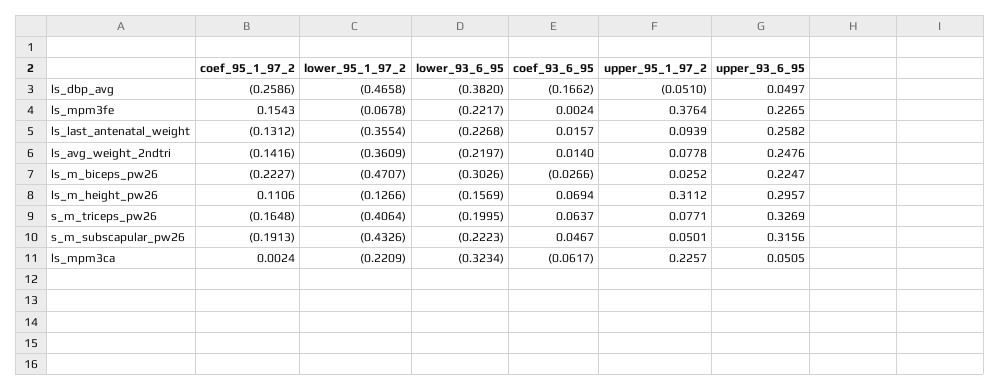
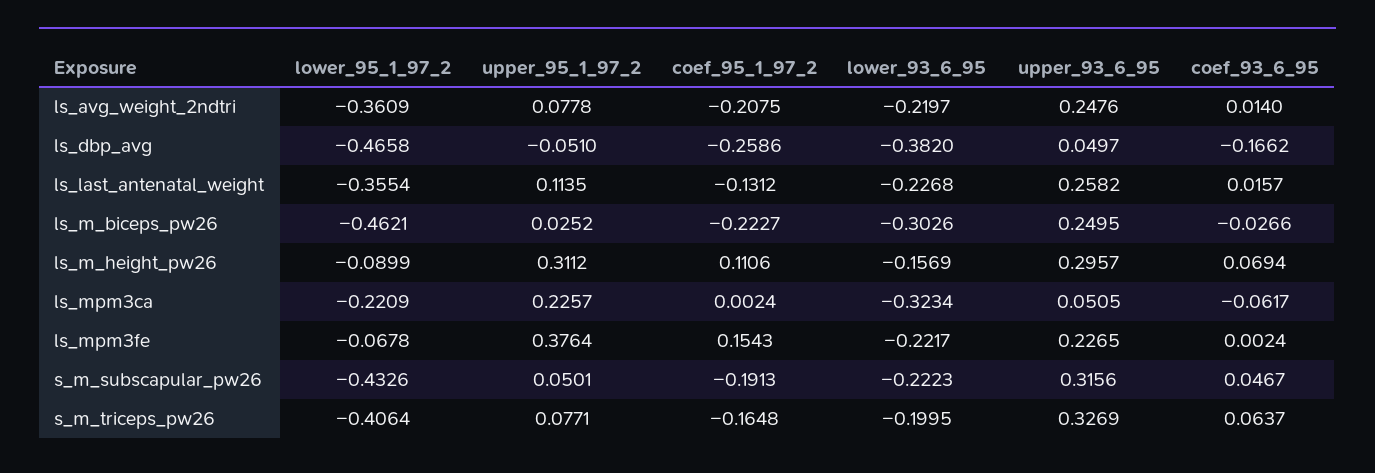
  {
    "coef_95_1_97_2": {
      "ls_dbp_avg": -0.2586,
      "ls_mpm3fe": 0.1543,
      "ls_last_antenatal_weight": -0.1312,
-     "ls_avg_weight_2ndtri": -0.1416,
+     "ls_avg_weight_2ndtri": -0.2075,
      "ls_m_biceps_pw26": -0.2227,
      "ls_m_height_pw26": 0.1106,
      "s_m_triceps_pw26": -0.1648,
      "s_m_subscapular_pw26": -0.1913,
      "ls_mpm3ca": 0.0024
    },
    "lower_95_1_97_2": {
      "ls_dbp_avg": -0.4658,
      "ls_mpm3fe": -0.0678,
      "ls_last_antenatal_weight": -0.3554,
      "ls_avg_weight_2ndtri": -0.3609,
-     "ls_m_biceps_pw26": -0.4707,
+     "ls_m_biceps_pw26": -0.4621,
-     "ls_m_height_pw26": -0.1266,
+     "ls_m_height_pw26": -0.0899,
      "s_m_triceps_pw26": -0.4064,
      "s_m_subscapular_pw26": -0.4326,
      "ls_mpm3ca": -0.2209
    },
    "lower_93_6_95": {
      "ls_dbp_avg": -0.382,
      "ls_mpm3fe": -0.2217,
      "ls_last_antenatal_weight": -0.2268,
      "ls_avg_weight_2ndtri": -0.2197,
      "ls_m_biceps_pw26": -0.3026,
      "ls_m_height_pw26": -0.1569,
      "s_m_triceps_pw26": -0.1995,
      "s_m_subscapular_pw26": -0.2223,
      "ls_mpm3ca": -0.3234
    },
    "coef_93_6_95": {
      "ls_dbp_avg": -0.1662,
      "ls_mpm3fe": 0.0024,
      "ls_last_antenatal_weight": 0.0157,
      "ls_avg_weight_2ndtri": 0.014,
      "ls_m_biceps_pw26": -0.0266,
      "ls_m_height_pw26": 0.0694,
      "s_m_triceps_pw26": 0.0637,
      "s_m_subscapular_pw26": 0.0467,
      "ls_mpm3ca": -0.0617
    },
    "upper_95_1_97_2": {
      "ls_dbp_avg": -0.051,
      "ls_mpm3fe": 0.3764,
-     "ls_last_antenatal_weight": 0.0939,
+     "ls_last_antenatal_weight": 0.1135,
      "ls_avg_weight_2ndtri": 0.0778,
      "ls_m_biceps_pw26": 0.0252,
      "ls_m_height_pw26": 0.3112,
      "s_m_triceps_pw26": 0.0771,
      "s_m_subscapular_pw26": 0.0501,
      "ls_mpm3ca": 0.2257
    },
    "upper_93_6_95": {
      "ls_dbp_avg": 0.0497,
      "ls_mpm3fe": 0.2265,
      "ls_last_antenatal_weight": 0.2582,
      "ls_avg_weight_2ndtri": 0.2476,
-     "ls_m_biceps_pw26": 0.2247,
+     "ls_m_biceps_pw26": 0.2495,
      "ls_m_height_pw26": 0.2957,
      "s_m_triceps_pw26": 0.3269,
      "s_m_subscapular_pw26": 0.3156,
      "ls_mpm3ca": 0.0505
    }
  }

